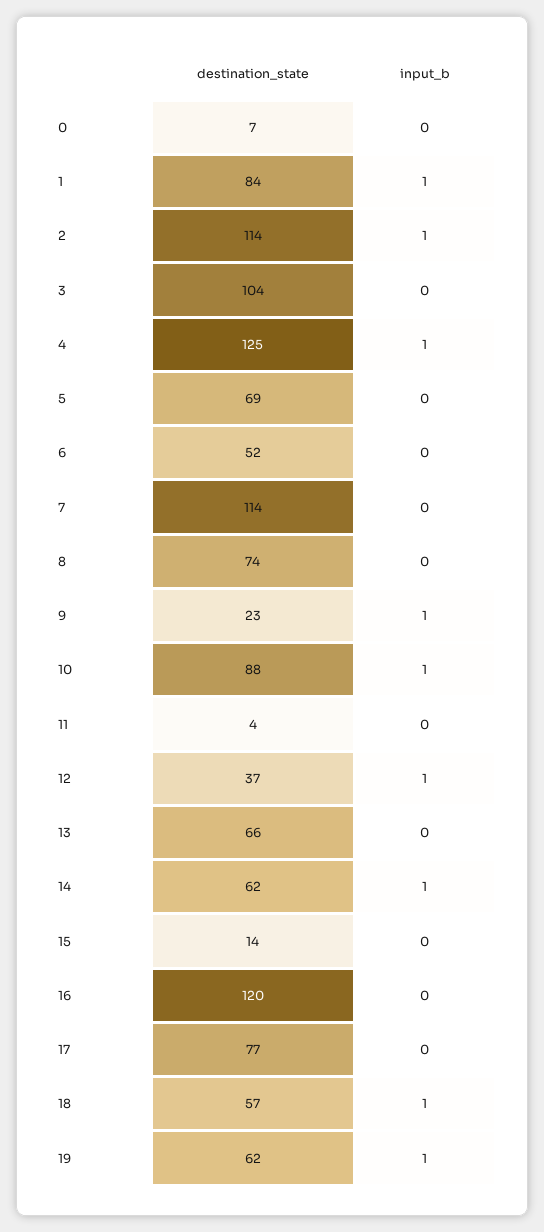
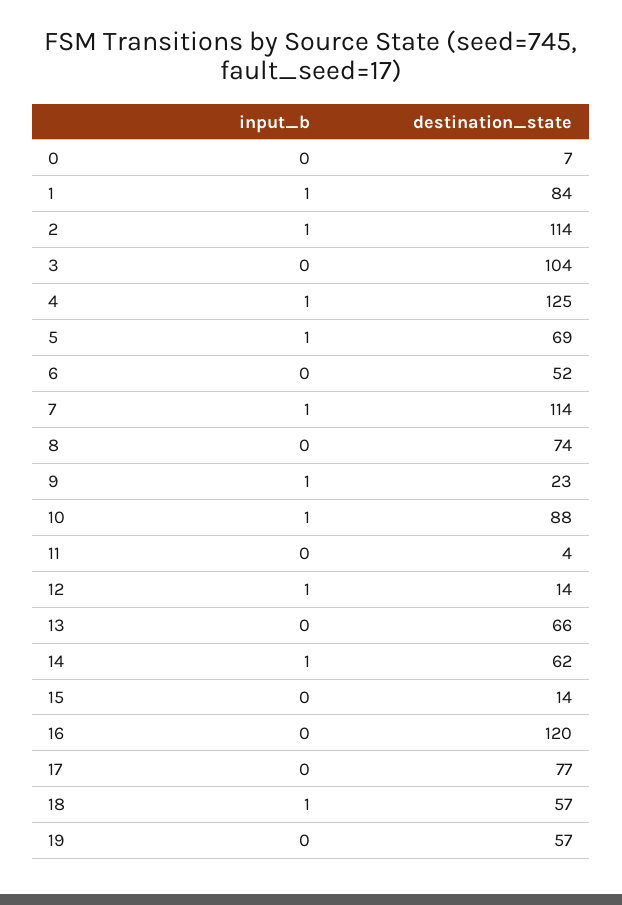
  {
    "destination_state": {
      "0": 7,
      "1": 84,
      "2": 114,
      "3": 104,
      "4": 125,
      "5": 69,
      "6": 52,
      "7": 114,
      "8": 74,
      "9": 23,
      "10": 88,
      "11": 4,
-     "12": 37,
+     "12": 14,
      "13": 66,
      "14": 62,
      "15": 14,
      "16": 120,
      "17": 77,
      "18": 57,
-     "19": 62
+     "19": 57
    },
    "input_b": {
      "0": 0,
      "1": 1,
      "2": 1,
      "3": 0,
      "4": 1,
-     "5": 0,
+     "5": 1,
      "6": 0,
-     "7": 0,
+     "7": 1,
      "8": 0,
      "9": 1,
      "10": 1,
      "11": 0,
      "12": 1,
      "13": 0,
      "14": 1,
      "15": 0,
      "16": 0,
      "17": 0,
      "18": 1,
-     "19": 1
+     "19": 0
    }
  }

